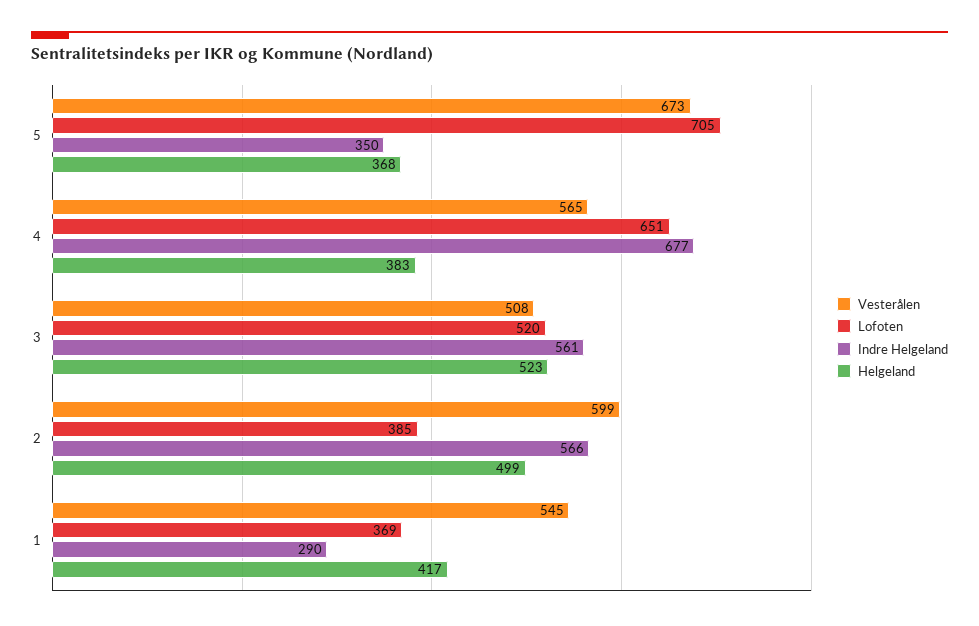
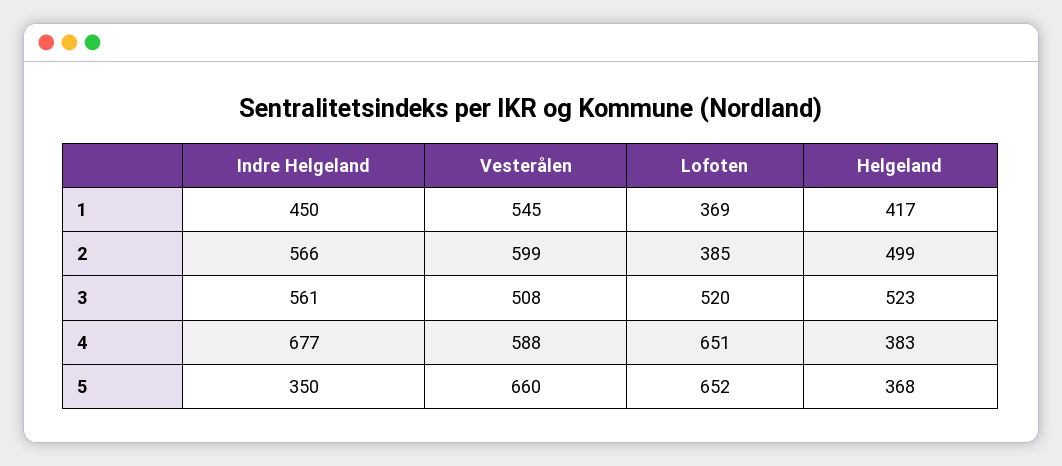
  {
    "Vesterålen": {
-     "5": 673,
+     "5": 660,
-     "4": 565,
+     "4": 588,
      "3": 508,
      "2": 599,
      "1": 545
    },
    "Lofoten": {
-     "5": 705,
+     "5": 652,
      "4": 651,
      "3": 520,
      "2": 385,
      "1": 369
    },
    "Indre Helgeland": {
      "5": 350,
      "4": 677,
      "3": 561,
      "2": 566,
-     "1": 290
+     "1": 450
    },
    "Helgeland": {
      "5": 368,
      "4": 383,
      "3": 523,
      "2": 499,
      "1": 417
    }
  }

